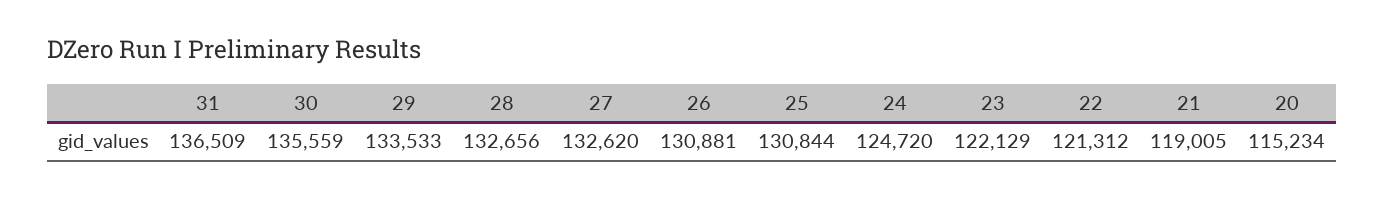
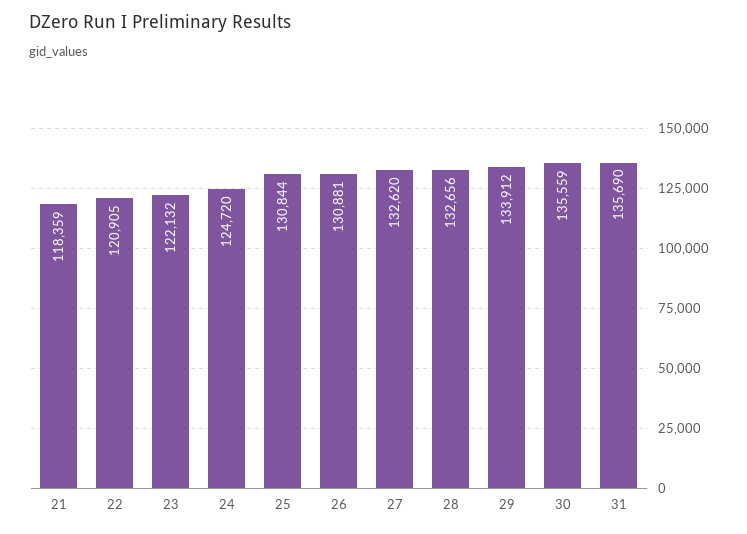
  {
-   "31": 136509,
+   "31": 135690,
    "30": 135559,
-   "29": 133533,
+   "29": 133912,
    "28": 132656,
    "27": 132620,
    "26": 130881,
    "25": 130844,
    "24": 124720,
-   "23": 122129,
+   "23": 122132,
-   "22": 121312,
+   "22": 120905,
-   "21": 119005,
+   "21": 118359
-   "20": 115234
  }

